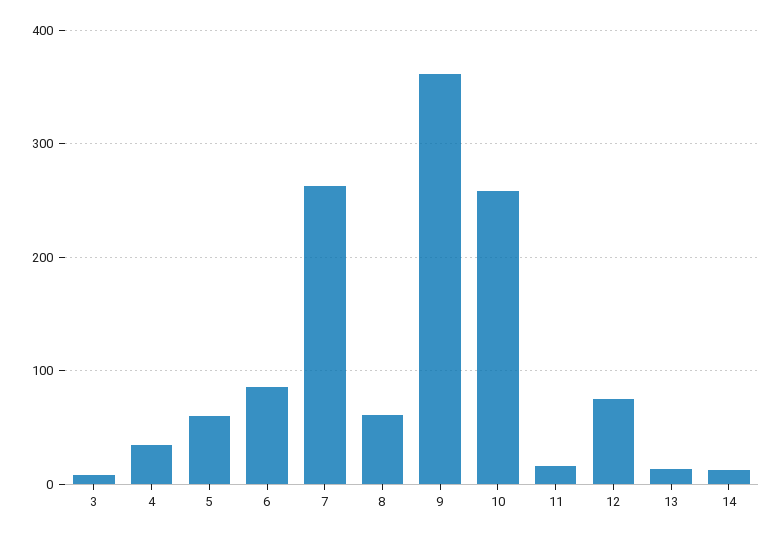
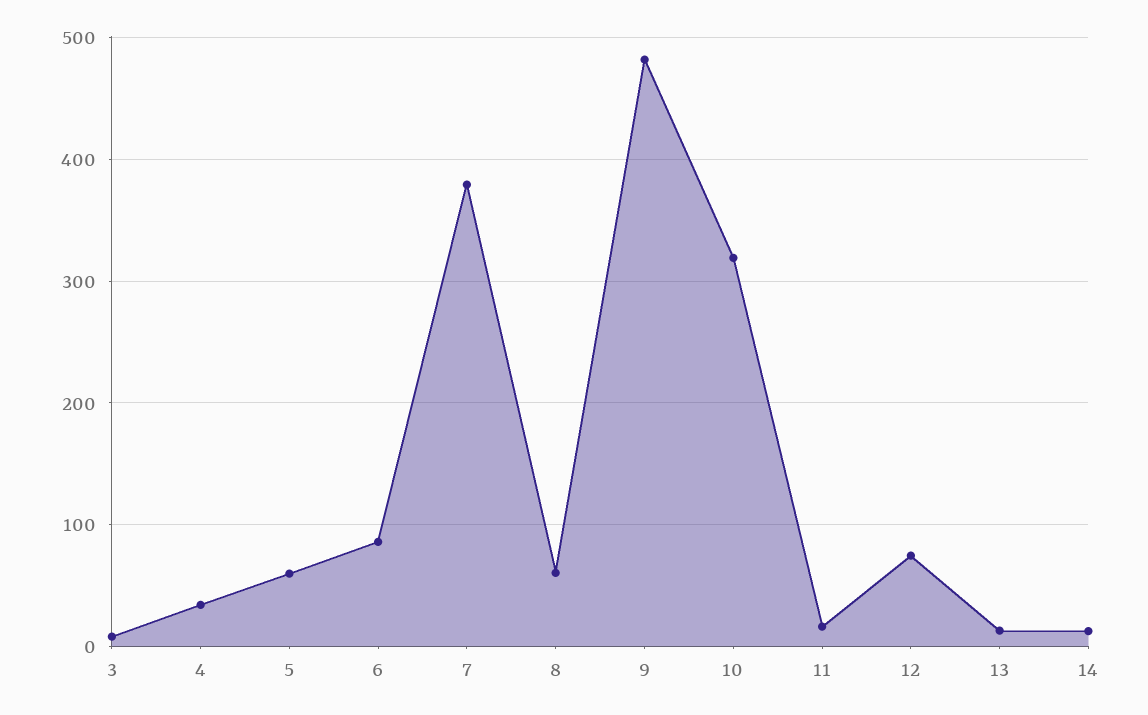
  {
    "3": 10,
    "4": 30,
    "5": 60,
    "6": 90,
-   "7": 260,
+   "7": 380,
    "8": 60,
-   "9": 360,
+   "9": 480,
-   "10": 260,
+   "10": 320,
    "11": 20,
    "12": 70,
    "13": 10,
    "14": 10
  }

